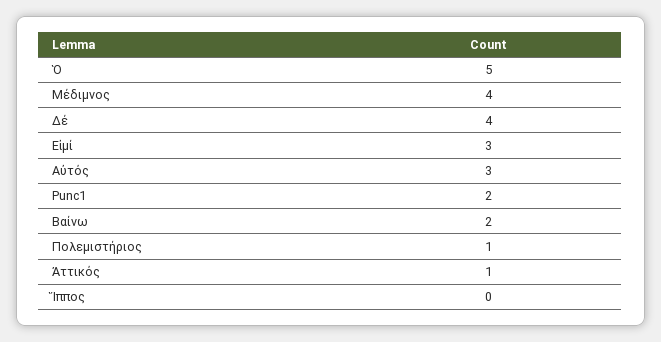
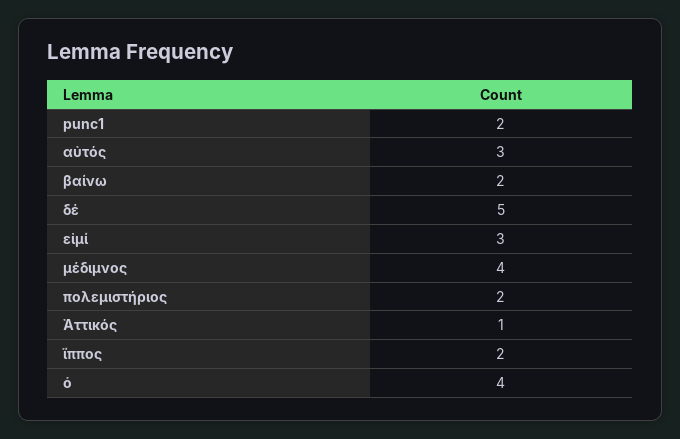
  {
-   "Ὁ": 5,
+   "Ὁ": 4,
    "Μέδιμνος": 4,
-   "Δέ": 4,
+   "Δέ": 5,
    "Εἰμί": 3,
    "Αὐτός": 3,
    "Punc1": 2,
    "Βαίνω": 2,
-   "Πολεμιστήριος": 1,
+   "Πολεμιστήριος": 2,
    "Ἀττικός": 1,
-   "Ἵππος": 0
+   "Ἵππος": 2
  }

